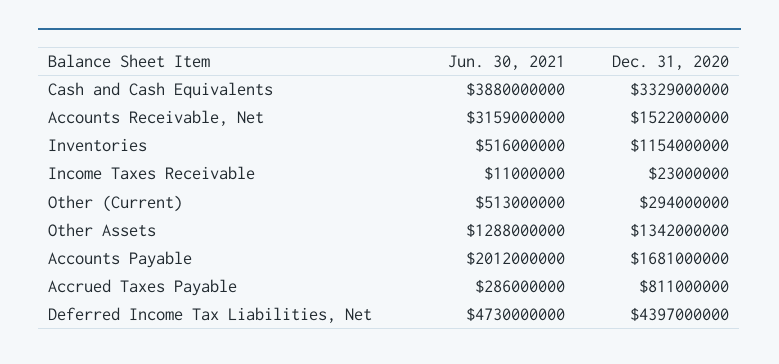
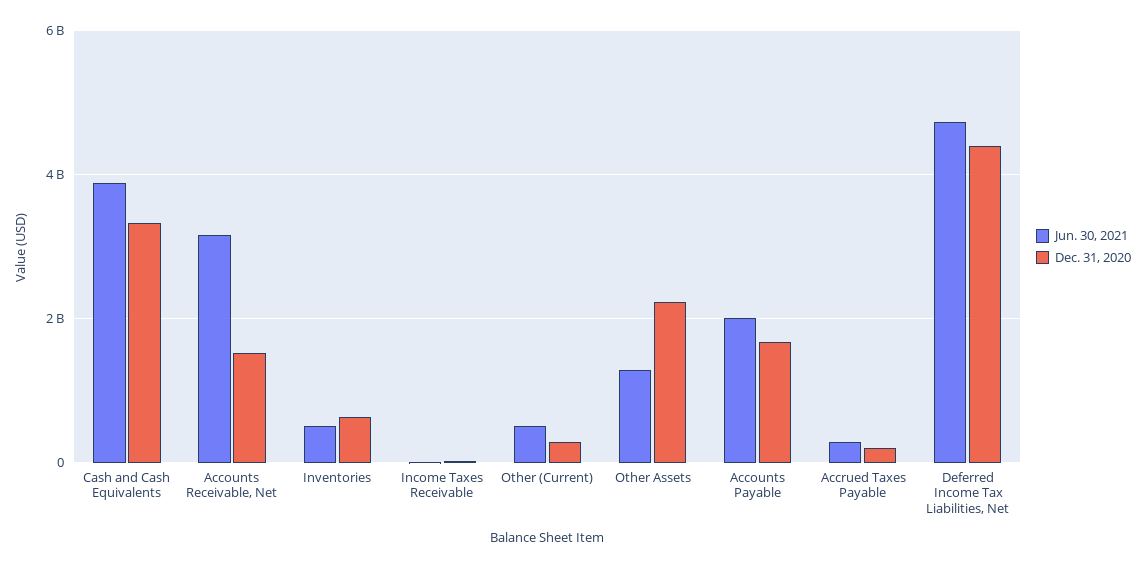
  {
    "Jun. 30, 2021": {
      "Cash and Cash Equivalents": 3880000000,
      "Accounts Receivable, Net": 3159000000,
      "Inventories": 516000000,
      "Income Taxes Receivable": 11000000,
      "Other (Current)": 513000000,
      "Other Assets": 1288000000,
      "Accounts Payable": 2012000000,
      "Accrued Taxes Payable": 286000000,
      "Deferred Income Tax Liabilities, Net": 4730000000
    },
    "Dec. 31, 2020": {
      "Cash and Cash Equivalents": 3329000000,
      "Accounts Receivable, Net": 1522000000,
-     "Inventories": 1154000000,
+     "Inventories": 600000000,
      "Income Taxes Receivable": 23000000,
      "Other (Current)": 294000000,
-     "Other Assets": 1342000000,
+     "Other Assets": 2200000000,
      "Accounts Payable": 1681000000,
-     "Accrued Taxes Payable": 811000000,
+     "Accrued Taxes Payable": 200000000,
      "Deferred Income Tax Liabilities, Net": 4397000000
    }
  }

